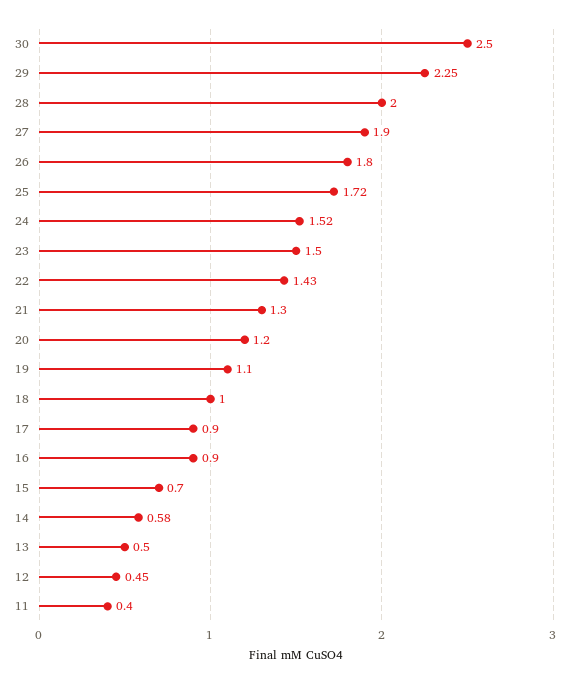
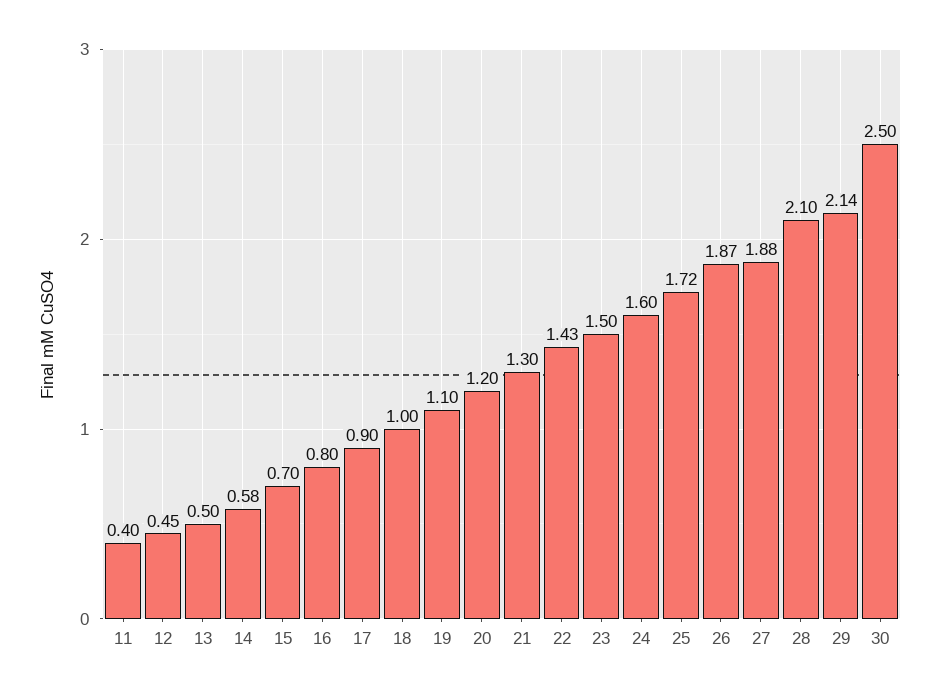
  {
    "30": 2.5,
-   "29": 2.25,
+   "29": 2.14,
-   "28": 2,
+   "28": 2.1,
-   "27": 1.9,
+   "27": 1.88,
-   "26": 1.8,
+   "26": 1.87,
    "25": 1.72,
-   "24": 1.52,
+   "24": 1.6,
    "23": 1.5,
    "22": 1.43,
    "21": 1.3,
    "20": 1.2,
    "19": 1.1,
    "18": 1,
    "17": 0.9,
-   "16": 0.9,
+   "16": 0.8,
    "15": 0.7,
    "14": 0.58,
    "13": 0.5,
    "12": 0.45,
    "11": 0.4
  }

